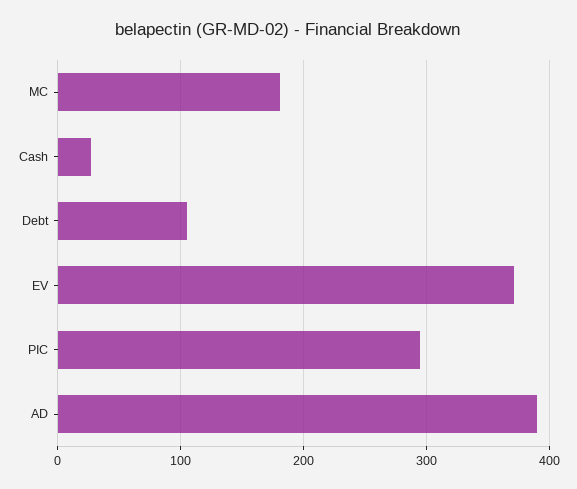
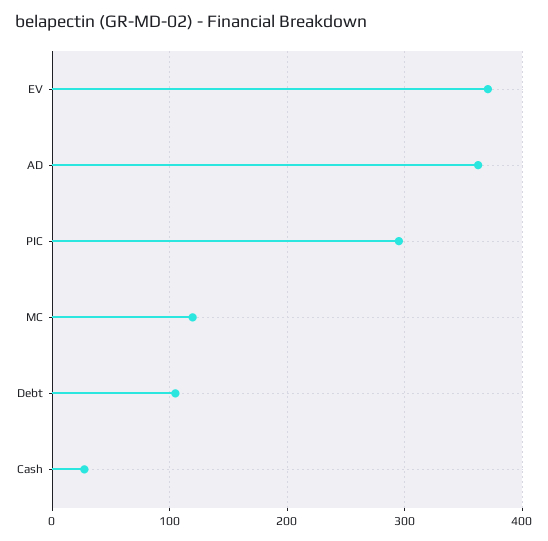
  {
-   "MC": 180,
+   "MC": 120,
    "Cash": 30,
    "Debt": 100,
    "EV": 370,
    "PIC": 290,
-   "AD": 390
+   "AD": 360
  }

